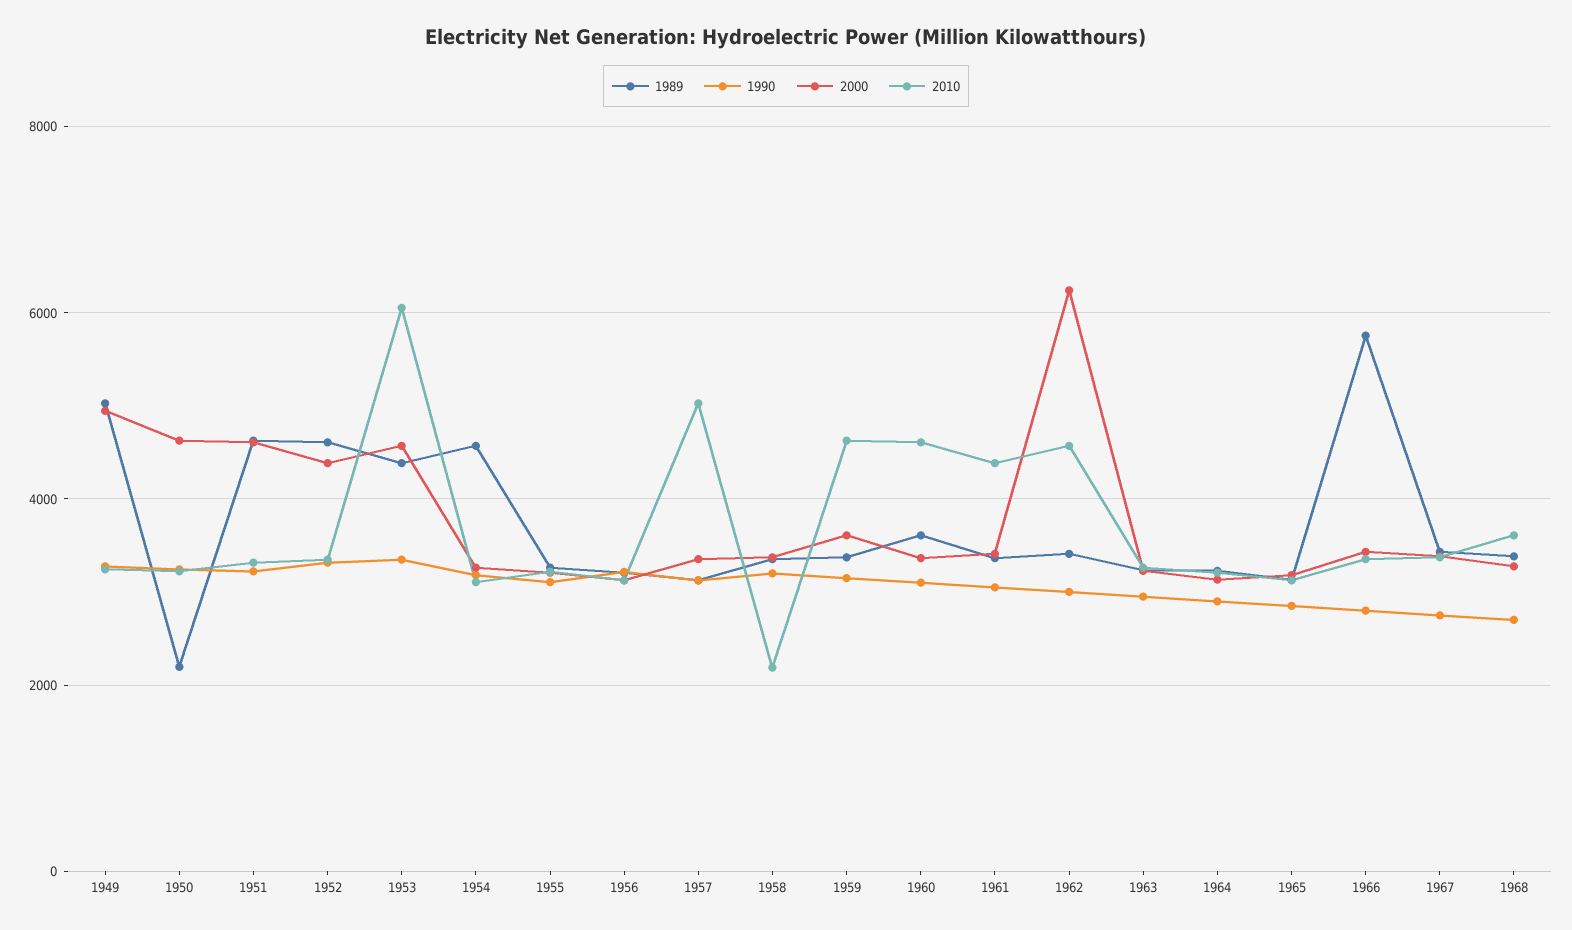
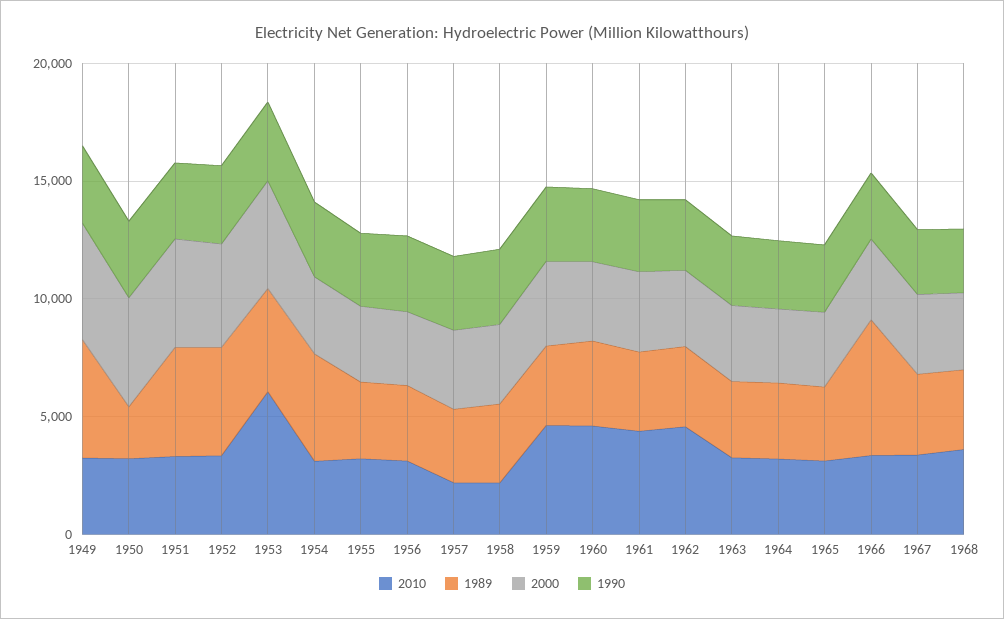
  {
    "1989": {
      "1949": 5000,
      "1950": 2200,
      "1951": 4600,
      "1952": 4600,
      "1953": 4400,
      "1954": 4600,
      "1955": 3200,
      "1956": 3200,
      "1957": 3200,
      "1958": 3400,
      "1959": 3400,
      "1960": 3600,
      "1961": 3400,
      "1962": 3400,
      "1963": 3200,
      "1964": 3200,
      "1965": 3200,
      "1966": 5800,
      "1967": 3400,
      "1968": 3400
    },
    "1990": {
      "1949": 3200,
      "1950": 3200,
      "1951": 3200,
      "1952": 3400,
      "1953": 3400,
      "1954": 3200,
      "1955": 3200,
      "1956": 3200,
      "1957": 3200,
      "1958": 3200,
      "1959": 3200,
      "1960": 3200,
      "1961": 3000,
      "1962": 3000,
      "1963": 3000,
      "1964": 3000,
      "1965": 2800,
      "1966": 2800,
      "1967": 2800,
      "1968": 2800
    },
    "2000": {
      "1949": 5000,
      "1950": 4600,
      "1951": 4600,
      "1952": 4400,
      "1953": 4600,
      "1954": 3200,
      "1955": 3200,
      "1956": 3200,
      "1957": 3400,
      "1958": 3400,
      "1959": 3600,
      "1960": 3400,
      "1961": 3400,
-     "1962": 6200,
+     "1962": 3000,
      "1963": 3200,
      "1964": 3200,
      "1965": 3200,
      "1966": 3400,
      "1967": 3400,
      "1968": 3200
    },
    "2010": {
      "1949": 3200,
      "1950": 3200,
      "1951": 3400,
      "1952": 3400,
      "1953": 6000,
      "1954": 3200,
      "1955": 3200,
      "1956": 3200,
-     "1957": 5000,
+     "1957": 2000,
      "1958": 2200,
      "1959": 4600,
      "1960": 4600,
      "1961": 4400,
      "1962": 4600,
      "1963": 3200,
      "1964": 3200,
      "1965": 3200,
      "1966": 3400,
      "1967": 3400,
      "1968": 3600
    }
  }

